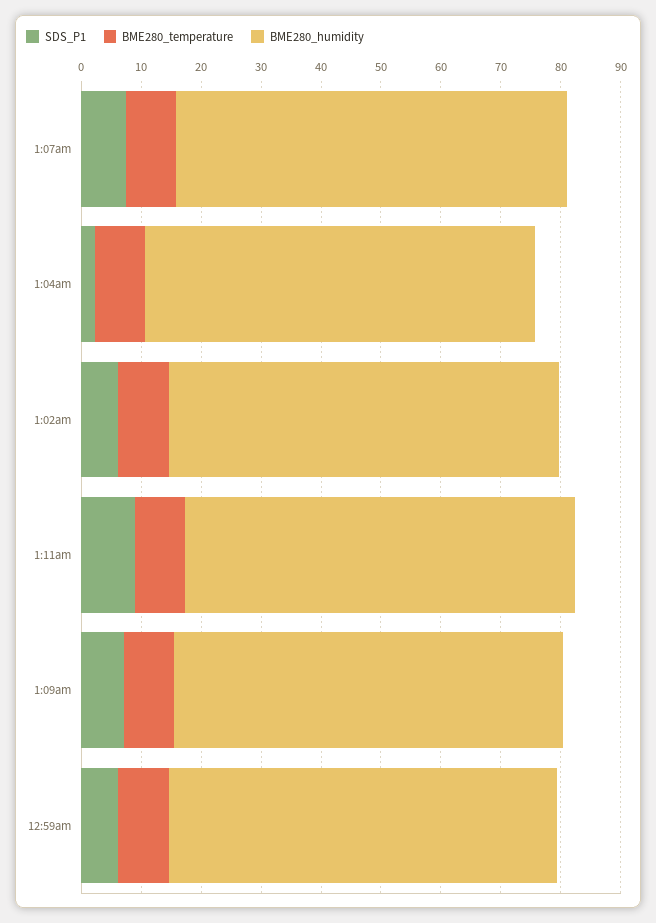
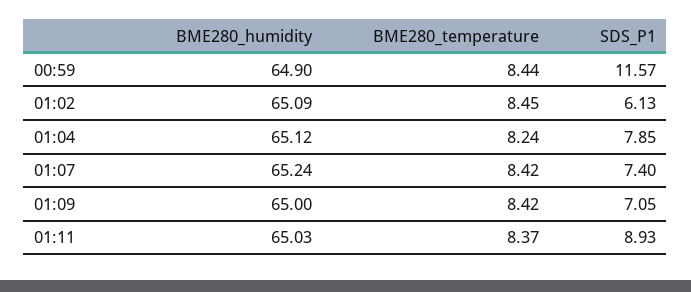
  {
    "SDS_P1": {
      "1:07am": 7.4,
-     "1:04am": 2,
+     "1:04am": 7.85,
      "1:02am": 6.13,
      "1:11am": 8.93,
      "1:09am": 7.05,
-     "12:59am": 6
+     "12:59am": 11.57
    },
    "BME280_temperature": {
      "1:07am": 8.42,
      "1:04am": 8.24,
      "1:02am": 8.45,
      "1:11am": 8.37,
      "1:09am": 8.42,
      "12:59am": 8.44
    },
    "BME280_humidity": {
      "1:07am": 65.24,
      "1:04am": 65.12,
      "1:02am": 65.09,
      "1:11am": 65.03,
      "1:09am": 65,
      "12:59am": 64.9
    }
  }

